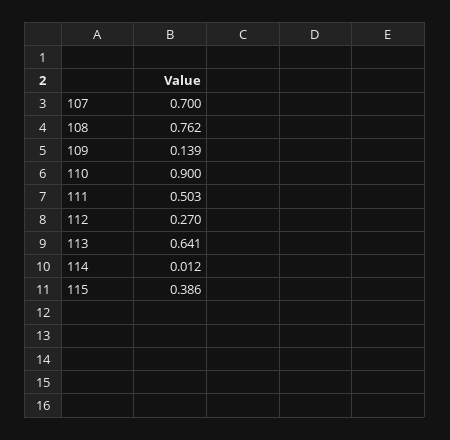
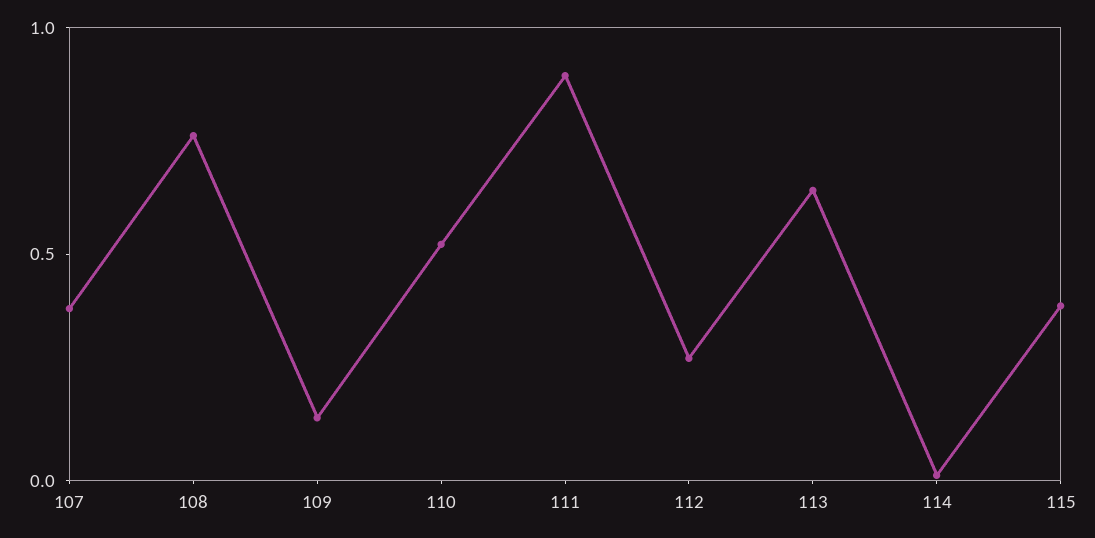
  {
-   "107": 0.7,
+   "107": 0.4,
    "108": 0.762,
    "109": 0.139,
-   "110": 0.9,
+   "110": 0.5,
-   "111": 0.503,
+   "111": 0.9,
    "112": 0.27,
    "113": 0.641,
    "114": 0.012,
    "115": 0.386
  }

